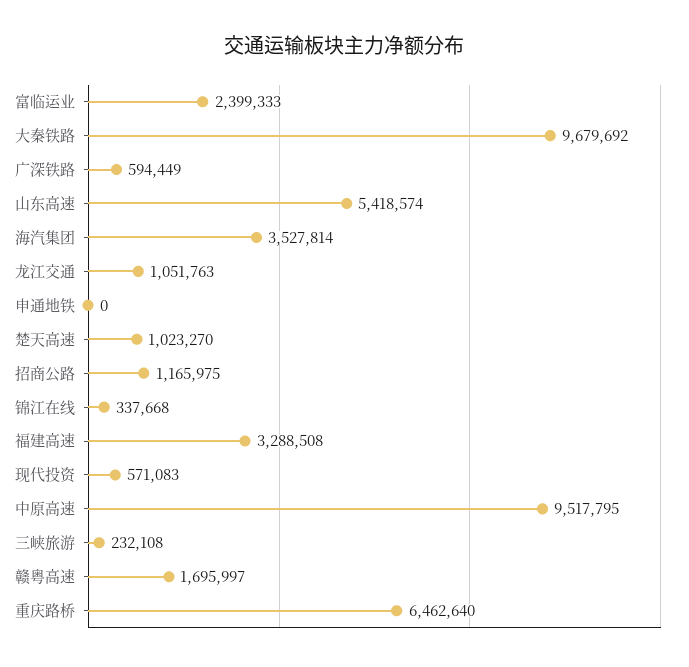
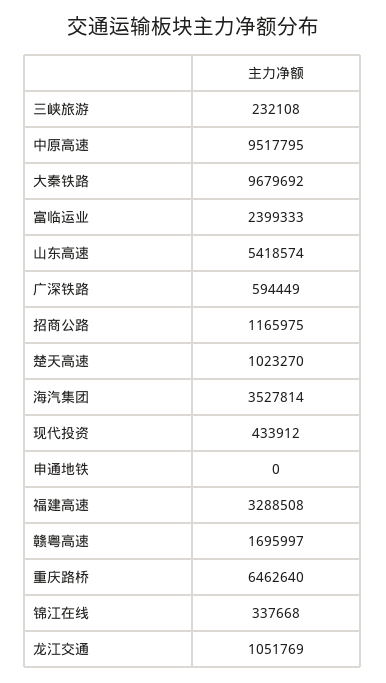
  {
    "富临运业": 2399333,
    "大秦铁路": 9679692,
    "广深铁路": 594449,
    "山东高速": 5418574,
    "海汽集团": 3527814,
-   "龙江交通": 1051763,
+   "龙江交通": 1051769,
    "申通地铁": 0,
    "楚天高速": 1023270,
    "招商公路": 1165975,
    "锦江在线": 337668,
    "福建高速": 3288508,
-   "现代投资": 571083,
+   "现代投资": 433912,
    "中原高速": 9517795,
    "三峡旅游": 232108,
    "赣粤高速": 1695997,
    "重庆路桥": 6462640
  }

